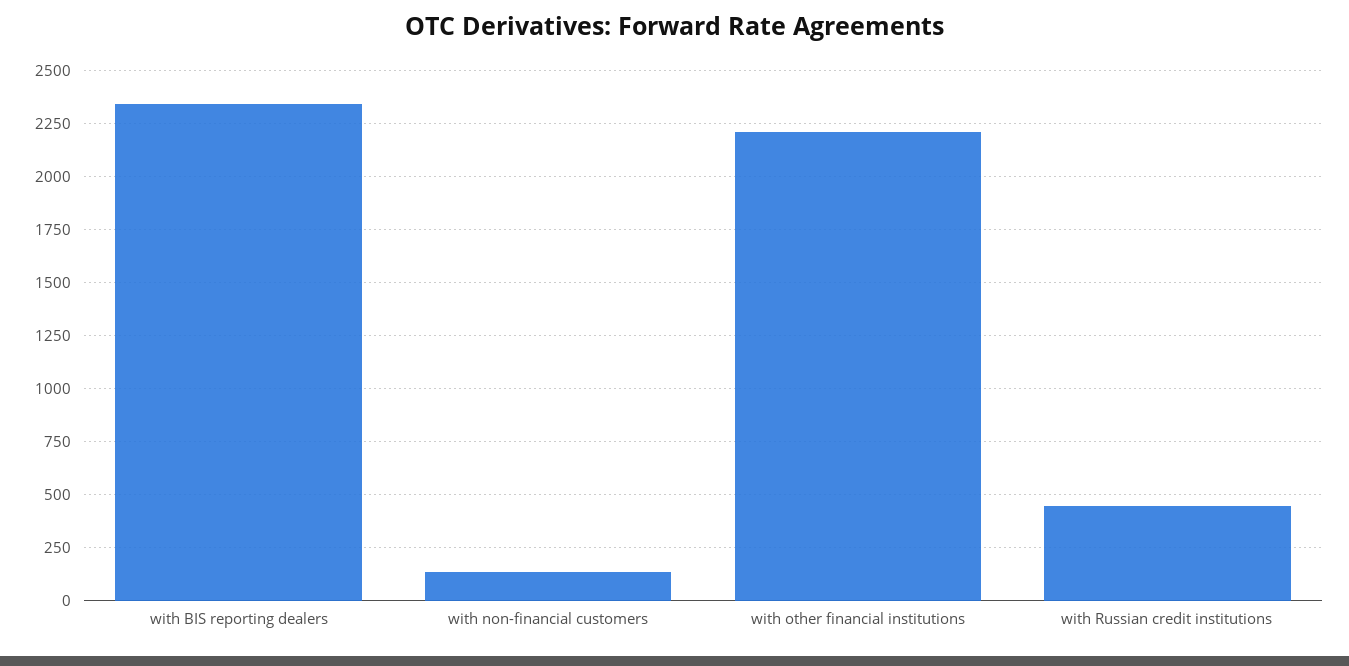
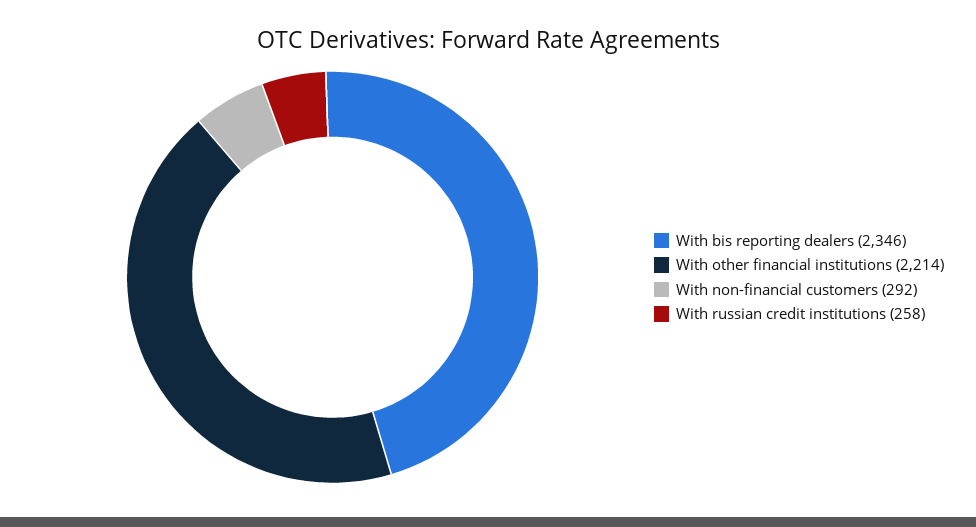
  {
    "with BIS reporting dealers": 2346,
-   "with non-financial customers": 150,
+   "with non-financial customers": 292,
    "with other financial institutions": 2214,
-   "with Russian credit institutions": 450
+   "with Russian credit institutions": 258
  }

